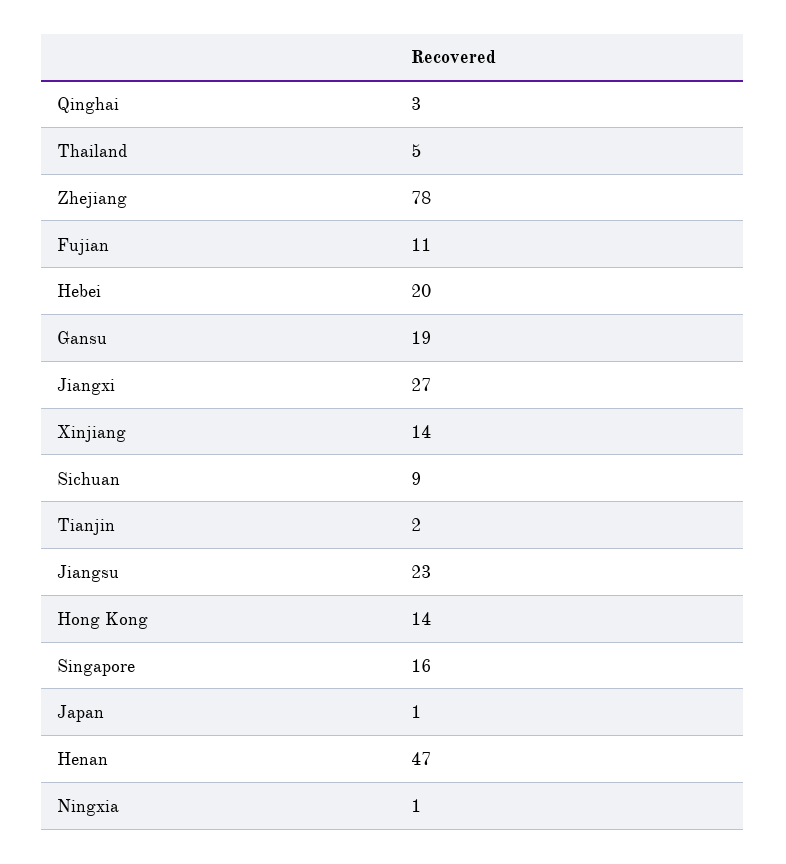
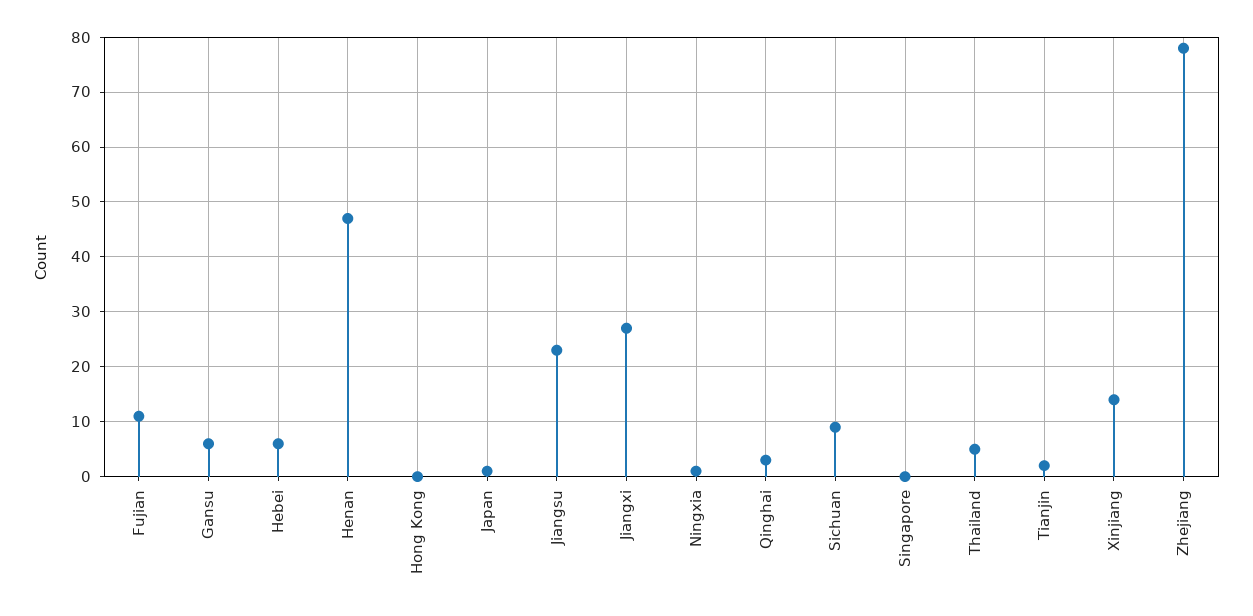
  {
    "Qinghai": 3,
    "Thailand": 5,
    "Zhejiang": 78,
    "Fujian": 11,
-   "Hebei": 20,
+   "Hebei": 5,
-   "Gansu": 19,
+   "Gansu": 5,
    "Jiangxi": 27,
    "Xinjiang": 14,
    "Sichuan": 9,
    "Tianjin": 2,
    "Jiangsu": 23,
-   "Hong Kong": 14,
+   "Hong Kong": 0,
-   "Singapore": 16,
+   "Singapore": 0,
    "Japan": 1,
    "Henan": 47,
    "Ningxia": 1
  }

